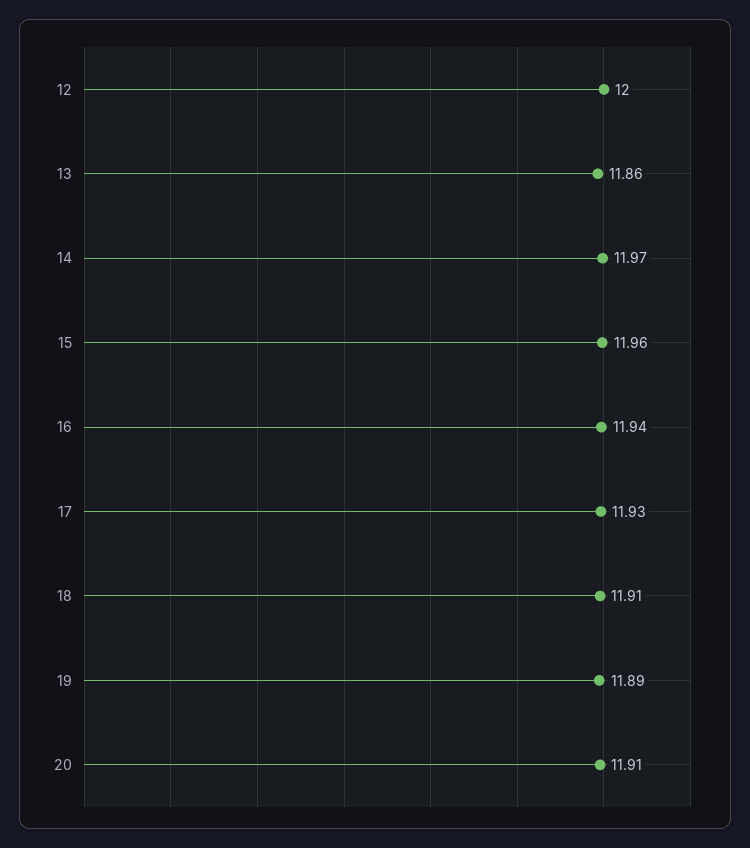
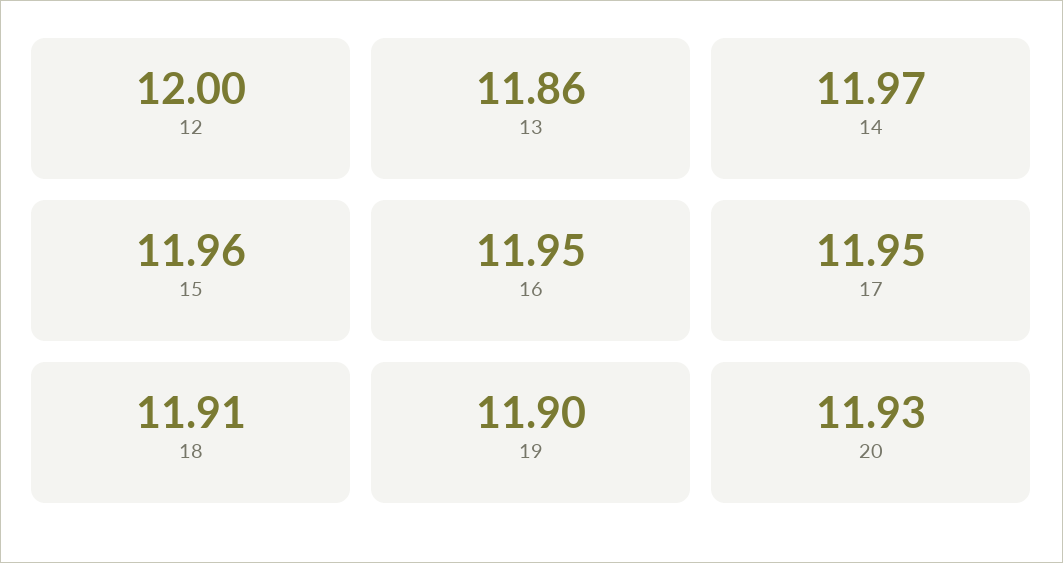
  {
    "12": 12,
    "13": 11.86,
    "14": 11.97,
    "15": 11.96,
-   "16": 11.94,
+   "16": 11.95,
-   "17": 11.93,
+   "17": 11.95,
    "18": 11.91,
-   "19": 11.89,
+   "19": 11.9,
-   "20": 11.91
+   "20": 11.93
  }

